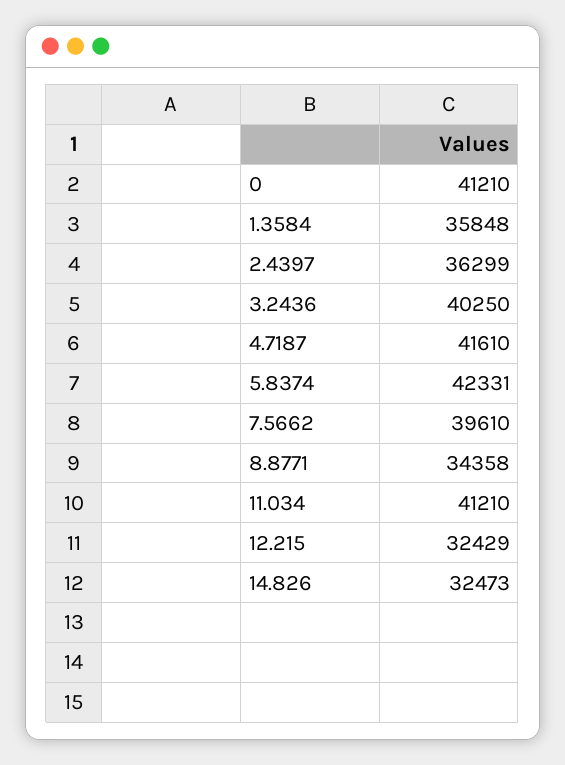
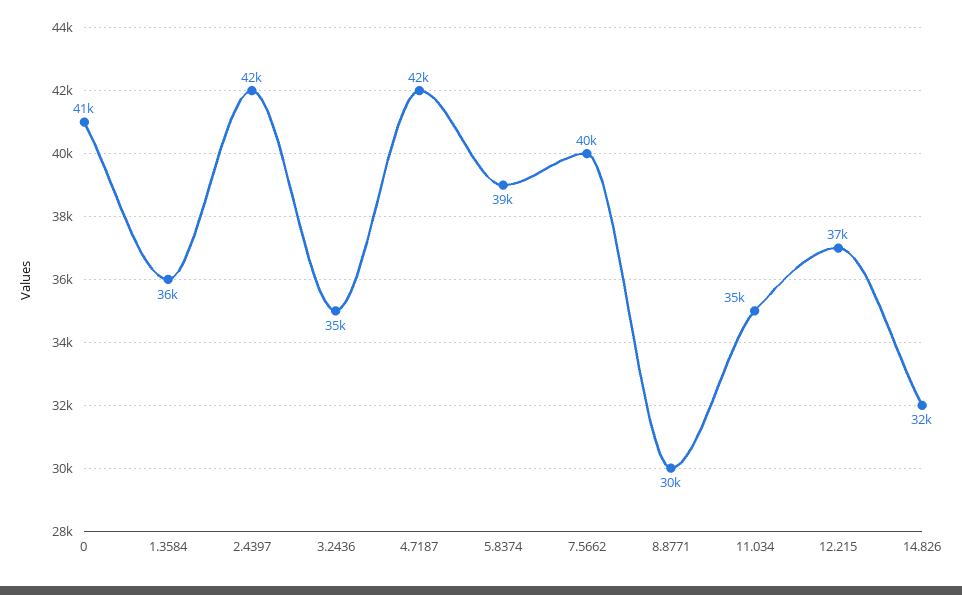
  {
    "0": 41210,
    "1.3584": 35848,
-   "2.4397": 36299,
+   "2.4397": 42000,
-   "3.2436": 40250,
+   "3.2436": 35000,
    "4.7187": 41610,
-   "5.8374": 42331,
+   "5.8374": 39000,
    "7.5662": 39610,
-   "8.8771": 34358,
+   "8.8771": 30000,
-   "11.034": 41210,
+   "11.034": 35000,
-   "12.215": 32429,
+   "12.215": 37000,
    "14.826": 32473
  }

